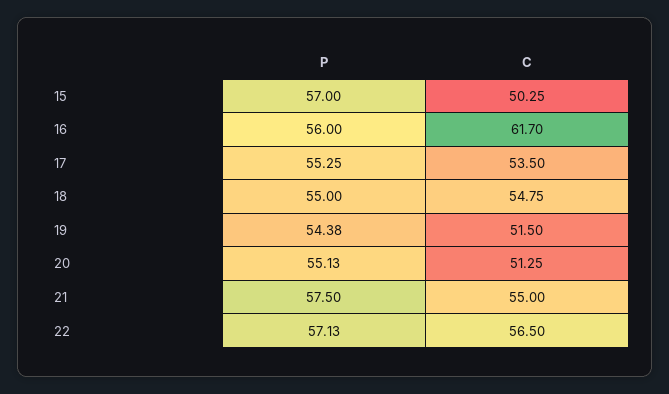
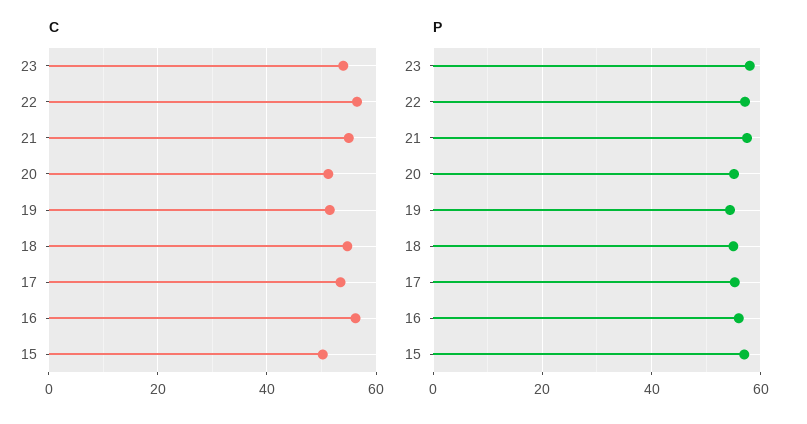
  {
    "P": {
      "15": 57,
      "16": 56,
      "17": 55.25,
      "18": 55,
      "19": 54.38,
      "20": 55.13,
      "21": 57.5,
-     "22": 57.13
+     "22": 57.13,
+     "23": 58
    },
    "C": {
      "15": 50.25,
-     "16": 61.7,
+     "16": 56,
      "17": 53.5,
      "18": 54.75,
      "19": 51.5,
      "20": 51.25,
      "21": 55,
-     "22": 56.5
+     "22": 56.5,
+     "23": 54
    }
  }

